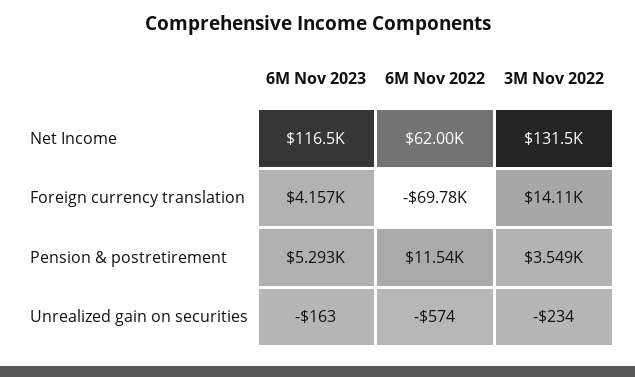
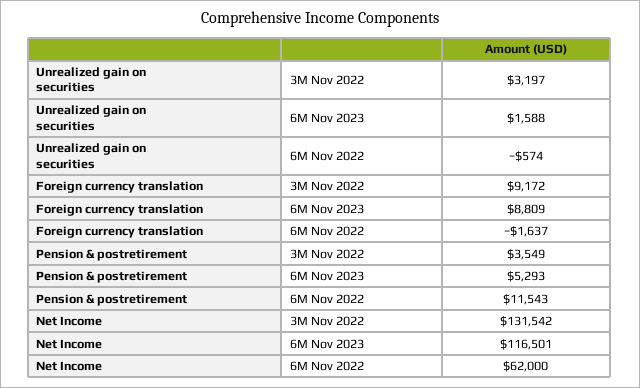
  {
    "6M Nov 2023": {
      "Net Income": 116501,
-     "Foreign currency translation": 4157,
+     "Foreign currency translation": 8809,
      "Pension & postretirement": 5293,
-     "Unrealized gain on securities": -163
+     "Unrealized gain on securities": 1588
    },
    "6M Nov 2022": {
      "Net Income": 62000,
-     "Foreign currency translation": -69780,
+     "Foreign currency translation": -1637,
      "Pension & postretirement": 11543,
      "Unrealized gain on securities": -574
    },
    "3M Nov 2022": {
      "Net Income": 131542,
-     "Foreign currency translation": 14110,
+     "Foreign currency translation": 9172,
      "Pension & postretirement": 3549,
-     "Unrealized gain on securities": -234
+     "Unrealized gain on securities": 3197
    }
  }

